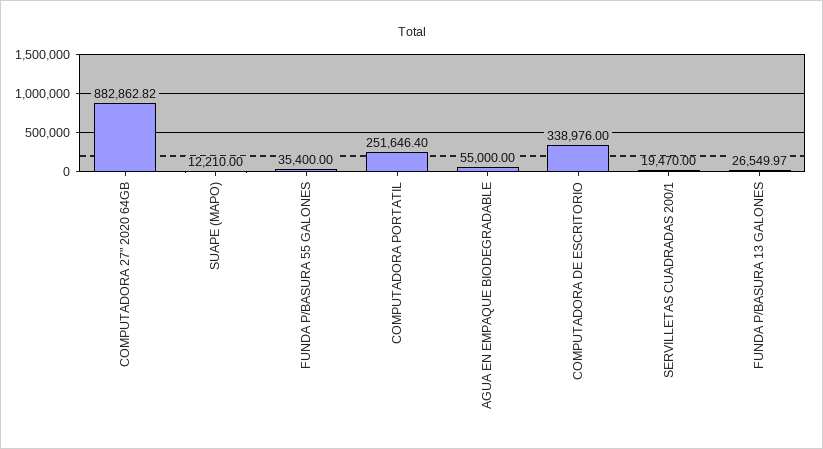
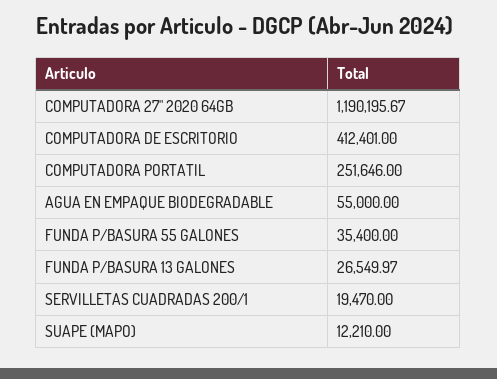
  {
-   "COMPUTADORA 27\" 2020 64GB": 882862.82,
+   "COMPUTADORA 27\" 2020 64GB": 1190195.67,
    "SUAPE (MAPO)": 12210,
    "FUNDA P/BASURA 55 GALONES": 35400,
-   "COMPUTADORA PORTATIL": 251646.4,
+   "COMPUTADORA PORTATIL": 251646,
    "AGUA EN EMPAQUE BIODEGRADABLE": 55000,
-   "COMPUTADORA DE ESCRITORIO": 338976,
+   "COMPUTADORA DE ESCRITORIO": 412401,
    "SERVILLETAS CUADRADAS 200/1": 19470,
    "FUNDA P/BASURA 13 GALONES": 26549.97
  }

